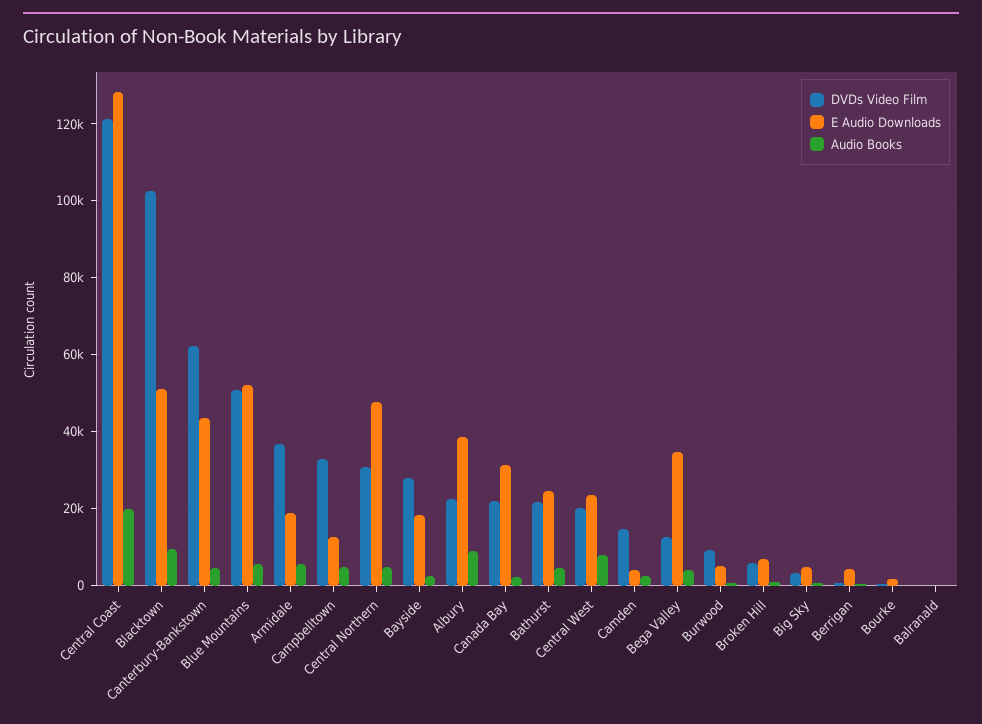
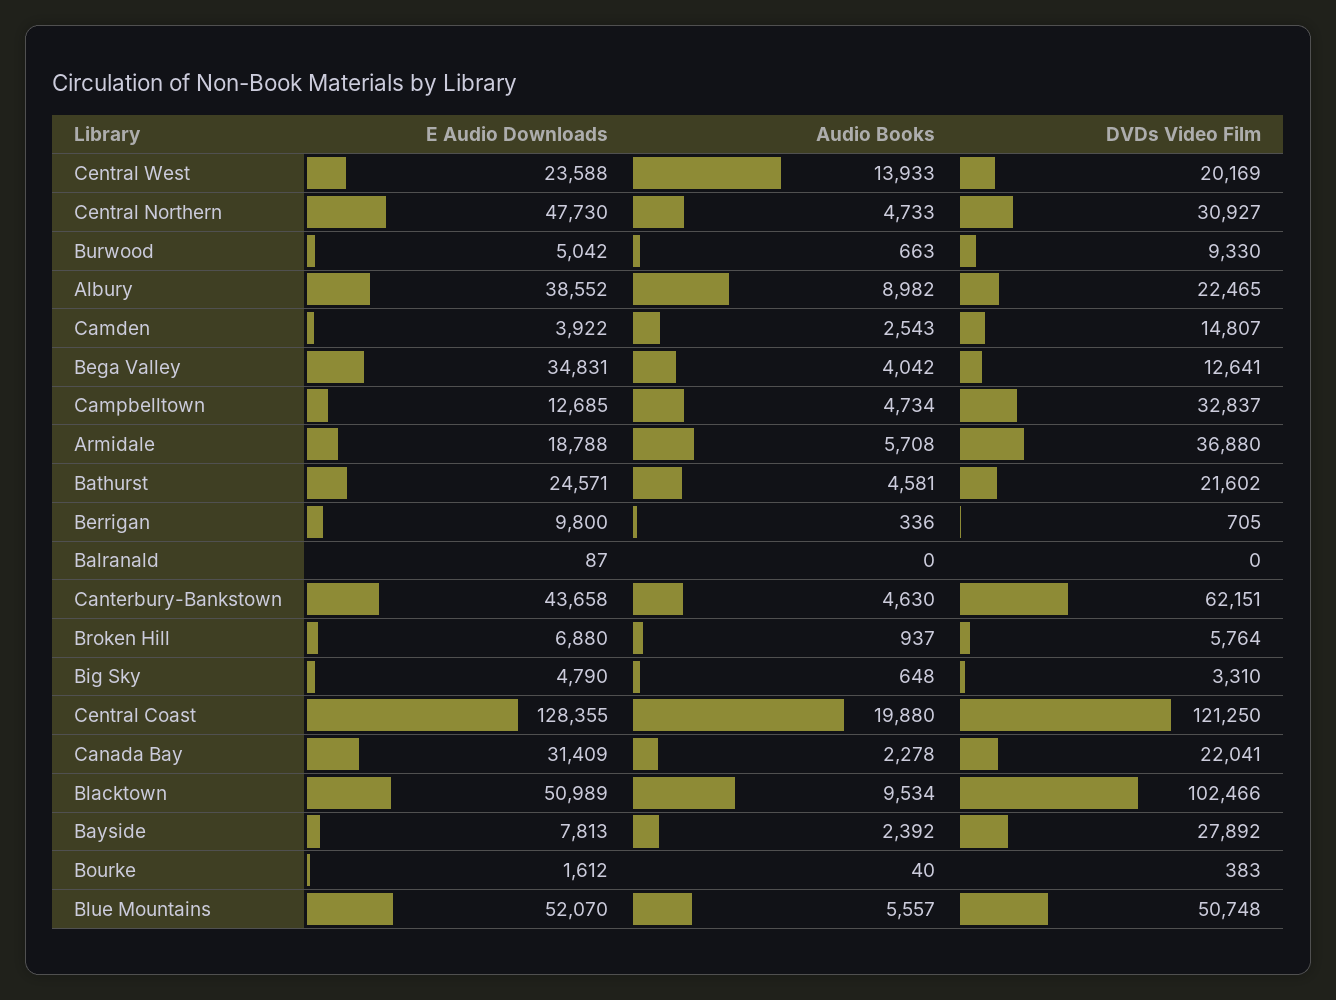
  {
    "DVDs Video Film": {
      "Central Coast": 121250,
      "Blacktown": 102466,
      "Canterbury-Bankstown": 62151,
      "Blue Mountains": 50748,
      "Armidale": 36880,
      "Campbelltown": 32837,
      "Central Northern": 30927,
      "Bayside": 27892,
      "Albury": 22465,
      "Canada Bay": 22041,
      "Bathurst": 21602,
      "Central West": 20169,
      "Camden": 14807,
      "Bega Valley": 12641,
      "Burwood": 9330,
      "Broken Hill": 5764,
      "Big Sky": 3310,
      "Berrigan": 705,
      "Bourke": 383,
      "Balranald": 0
    },
    "E Audio Downloads": {
      "Central Coast": 128355,
      "Blacktown": 50989,
      "Canterbury-Bankstown": 43658,
      "Blue Mountains": 52070,
      "Armidale": 18788,
      "Campbelltown": 12685,
      "Central Northern": 47730,
-     "Bayside": 18000,
+     "Bayside": 7813,
      "Albury": 38552,
      "Canada Bay": 31409,
      "Bathurst": 24571,
      "Central West": 23588,
      "Camden": 3922,
      "Bega Valley": 34831,
      "Burwood": 5042,
      "Broken Hill": 6880,
      "Big Sky": 4790,
-     "Berrigan": 4000,
+     "Berrigan": 9800,
      "Bourke": 1612,
      "Balranald": 87
    },
    "Audio Books": {
      "Central Coast": 19880,
      "Blacktown": 9534,
      "Canterbury-Bankstown": 4630,
      "Blue Mountains": 5557,
      "Armidale": 5708,
      "Campbelltown": 4734,
      "Central Northern": 4733,
      "Bayside": 2392,
      "Albury": 8982,
      "Canada Bay": 2278,
      "Bathurst": 4581,
-     "Central West": 8000,
+     "Central West": 13933,
      "Camden": 2543,
      "Bega Valley": 4042,
      "Burwood": 663,
      "Broken Hill": 937,
      "Big Sky": 648,
      "Berrigan": 336,
      "Bourke": 40,
      "Balranald": 0
    }
  }

